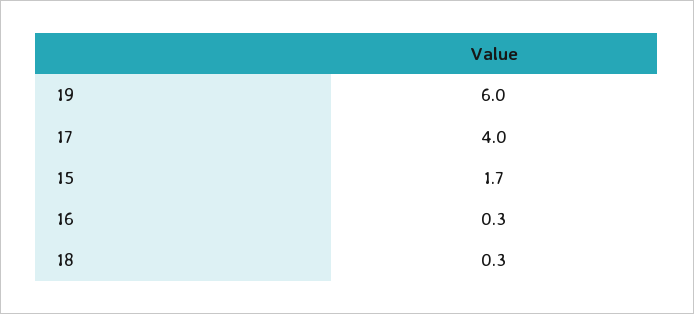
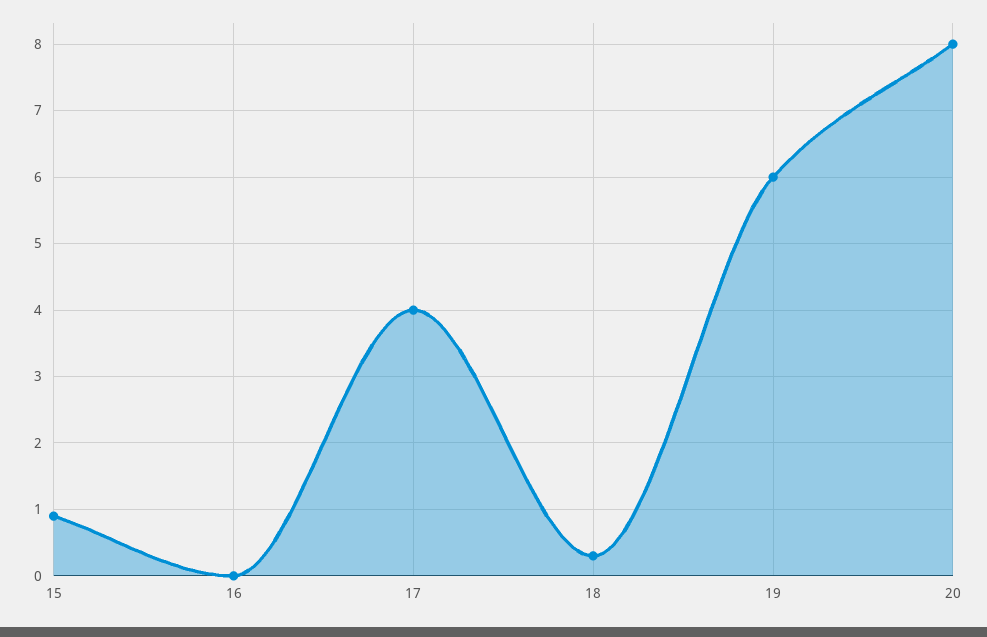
  {
    "19": 6,
    "17": 4,
-   "15": 1.7,
+   "15": 0.9,
-   "16": 0.3,
+   "16": 0,
-   "18": 0.3
+   "18": 0.3,
+   "20": 8
  }

